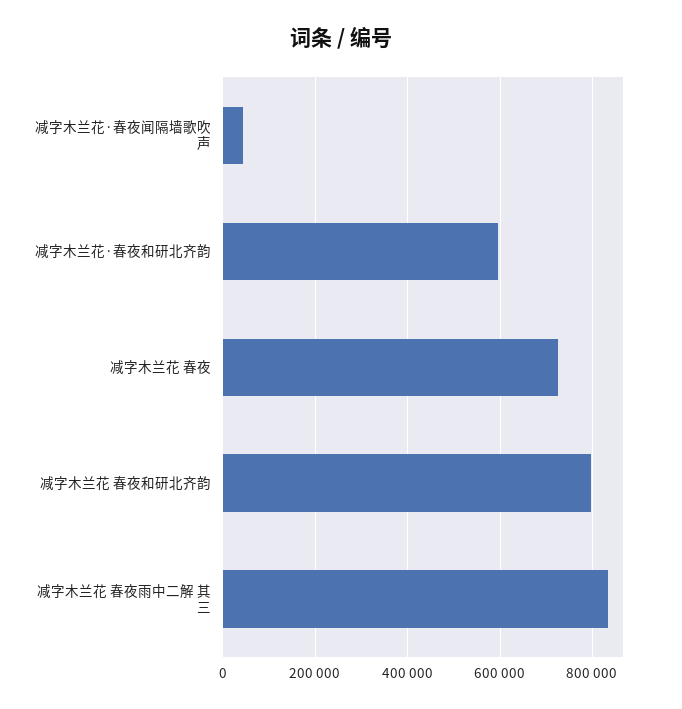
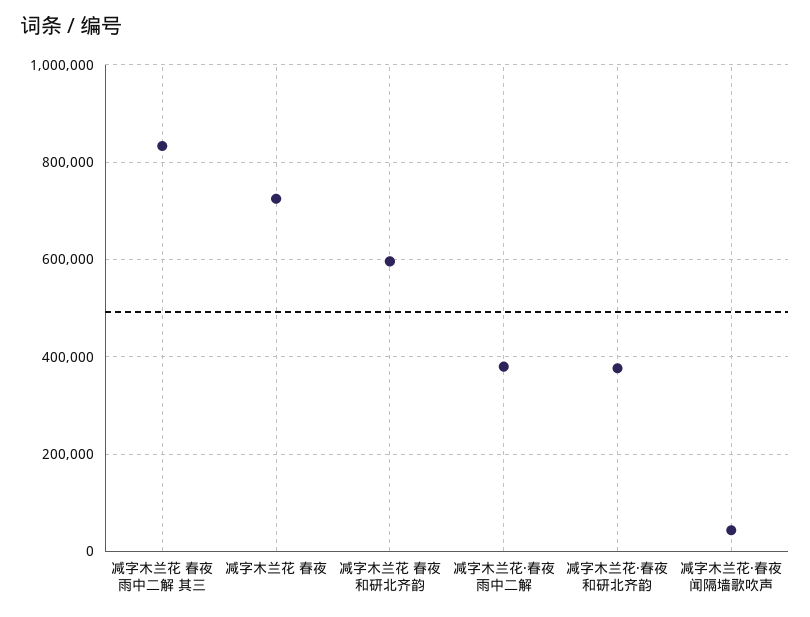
  {
    "减字木兰花·春夜闻隔墙歌吹声": 40000,
-   "减字木兰花·春夜和研北齐韵": 600000,
+   "减字木兰花·春夜和研北齐韵": 380000,
    "减字木兰花 春夜": 720000,
-   "减字木兰花 春夜和研北齐韵": 800000,
+   "减字木兰花 春夜和研北齐韵": 600000,
-   "减字木兰花 春夜雨中二解 其三": 840000
+   "减字木兰花 春夜雨中二解 其三": 840000,
+   "减字木兰花·春夜雨中二解": 380000
  }

